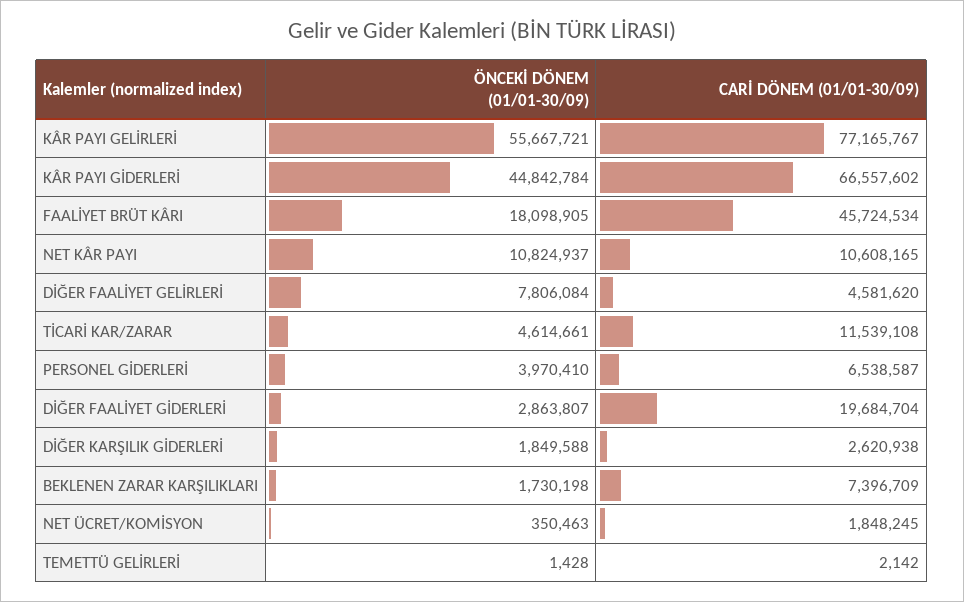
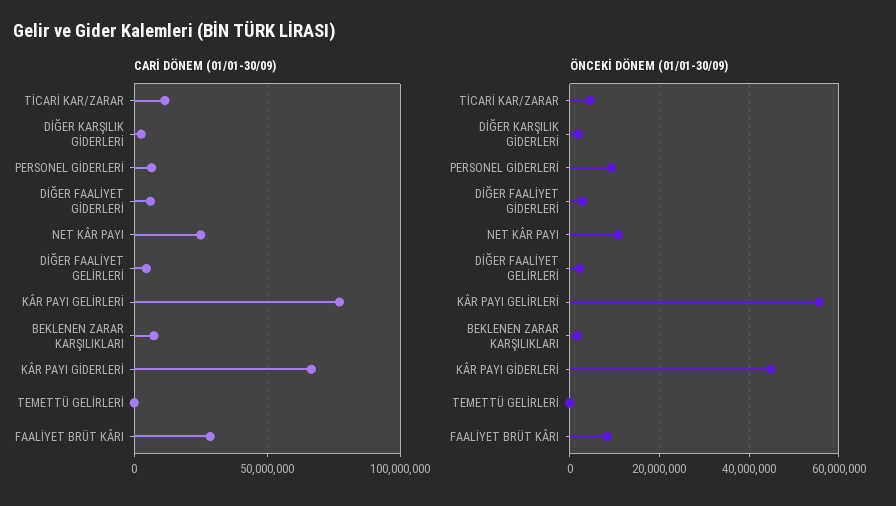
  {
    "ÖNCEKİ DÖNEM (01/01-30/09)": {
      "KÂR PAYI GELİRLERİ": 55667721,
      "KÂR PAYI GİDERLERİ": 44842784,
-     "FAALİYET BRÜT KÂRI": 18098905,
+     "FAALİYET BRÜT KÂRI": 8000000,
      "NET KÂR PAYI": 10824937,
-     "DİĞER FAALİYET GELİRLERİ": 7806084,
+     "DİĞER FAALİYET GELİRLERİ": 2000000,
      "TİCARİ KAR/ZARAR": 4614661,
-     "PERSONEL GİDERLERİ": 3970410,
+     "PERSONEL GİDERLERİ": 10000000,
      "DİĞER FAALİYET GİDERLERİ": 2863807,
      "DİĞER KARŞILIK GİDERLERİ": 1849588,
      "BEKLENEN ZARAR KARŞILIKLARI": 1730198,
-     "NET ÜCRET/KOMİSYON": 350463,
      "TEMETTÜ GELİRLERİ": 1428
    },
    "CARİ DÖNEM (01/01-30/09)": {
      "KÂR PAYI GELİRLERİ": 77165767,
      "KÂR PAYI GİDERLERİ": 66557602,
-     "FAALİYET BRÜT KÂRI": 45724534,
+     "FAALİYET BRÜT KÂRI": 30000000,
-     "NET KÂR PAYI": 10608165,
+     "NET KÂR PAYI": 25000000,
      "DİĞER FAALİYET GELİRLERİ": 4581620,
      "TİCARİ KAR/ZARAR": 11539108,
      "PERSONEL GİDERLERİ": 6538587,
-     "DİĞER FAALİYET GİDERLERİ": 19684704,
+     "DİĞER FAALİYET GİDERLERİ": 5000000,
      "DİĞER KARŞILIK GİDERLERİ": 2620938,
      "BEKLENEN ZARAR KARŞILIKLARI": 7396709,
-     "NET ÜCRET/KOMİSYON": 1848245,
      "TEMETTÜ GELİRLERİ": 2142
    }
  }

